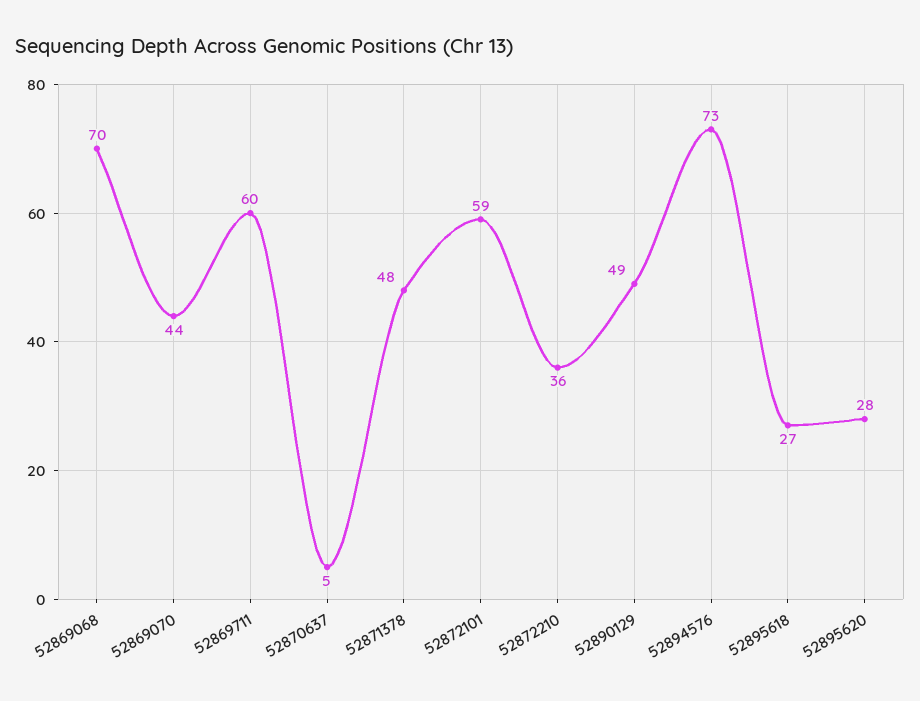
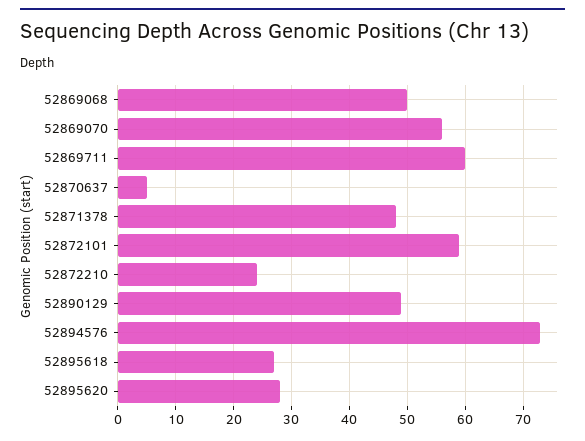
  {
-   "52869068": 70,
+   "52869068": 50,
-   "52869070": 44,
+   "52869070": 55,
    "52869711": 60,
    "52870637": 5,
    "52871378": 48,
    "52872101": 59,
-   "52872210": 36,
+   "52872210": 25,
    "52890129": 49,
    "52894576": 73,
    "52895618": 27,
    "52895620": 28
  }

